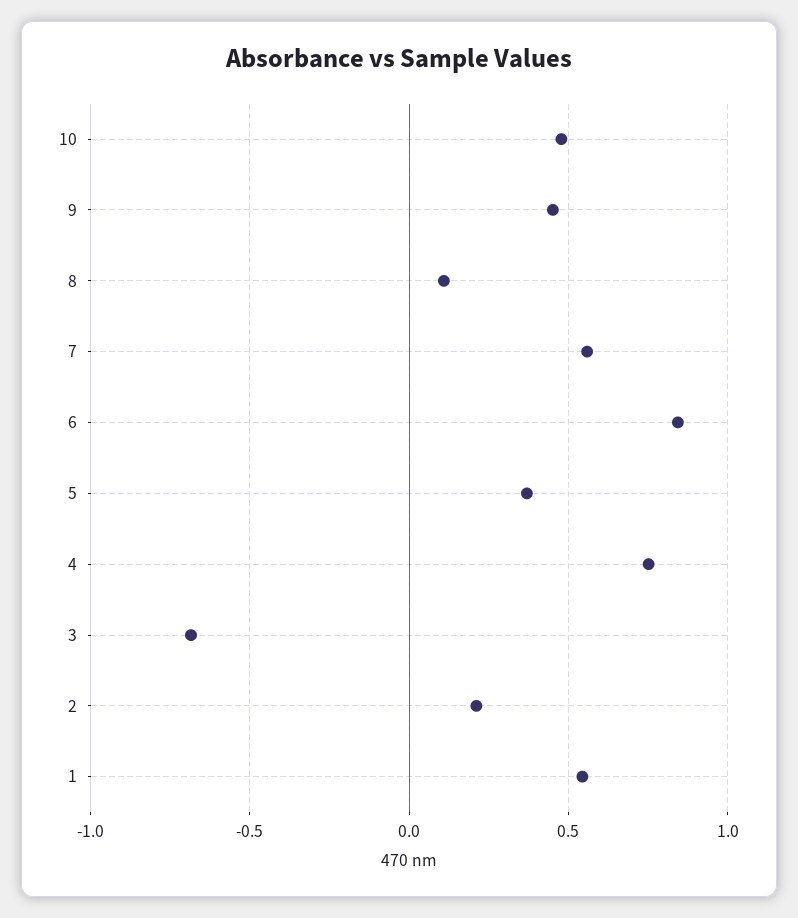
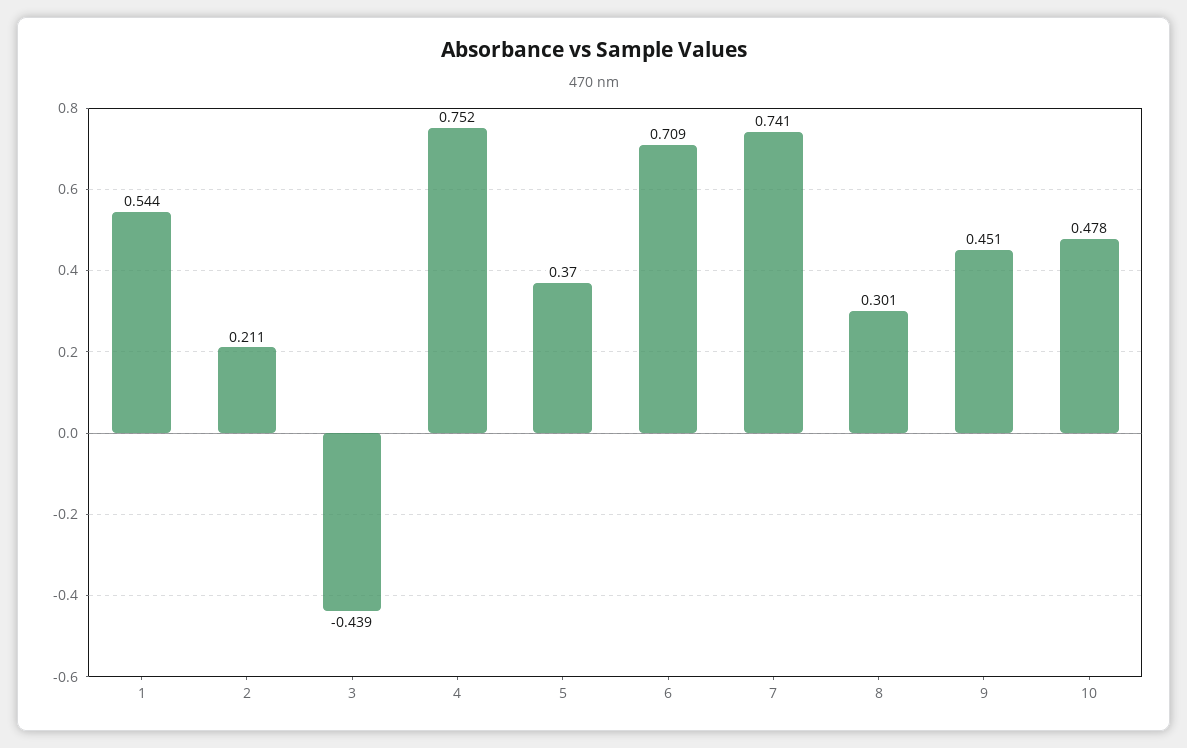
  {
    "10": 0.478,
    "9": 0.451,
-   "8": 0.1,
+   "8": 0.301,
-   "7": 0.55,
+   "7": 0.741,
-   "6": 0.85,
+   "6": 0.709,
    "5": 0.37,
    "4": 0.752,
-   "3": -0.7,
+   "3": -0.439,
    "2": 0.211,
    "1": 0.544
  }

